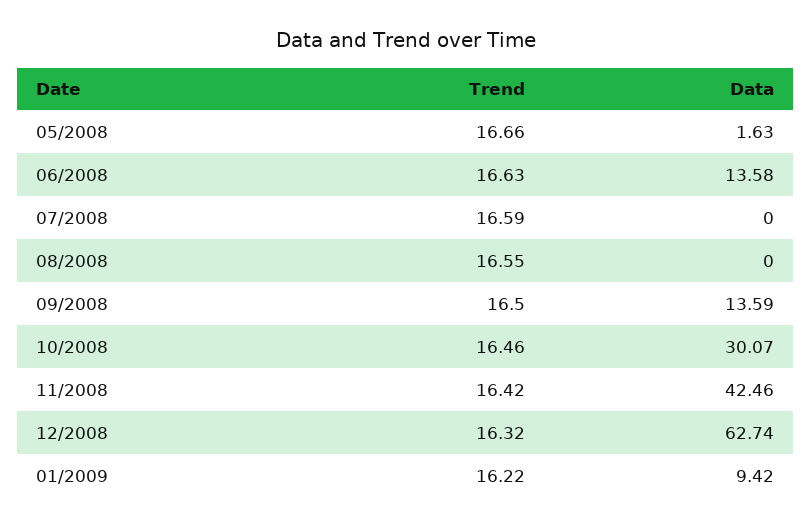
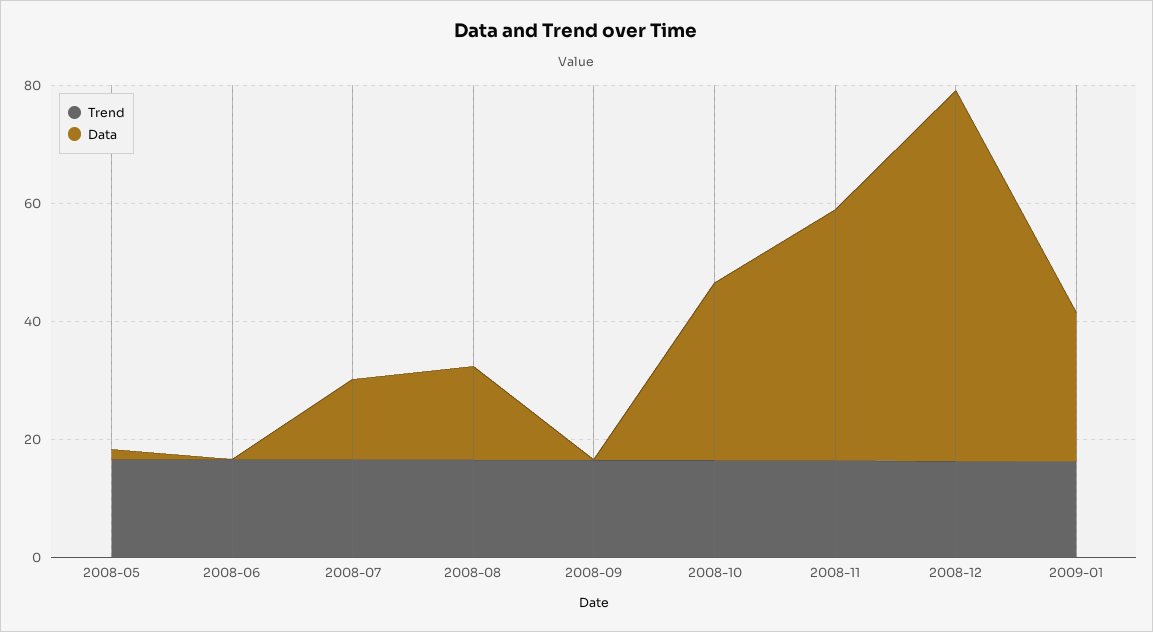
  {
    "Trend": {
      "05/2008": 16.66,
      "06/2008": 16.63,
      "07/2008": 16.59,
      "08/2008": 16.55,
      "09/2008": 16.5,
      "10/2008": 16.46,
      "11/2008": 16.42,
      "12/2008": 16.32,
      "01/2009": 16.22
    },
    "Data": {
      "05/2008": 1.63,
-     "06/2008": 13.58,
+     "06/2008": 0,
-     "07/2008": 0,
+     "07/2008": 15,
-     "08/2008": 0,
+     "08/2008": 15,
-     "09/2008": 13.59,
+     "09/2008": 0,
      "10/2008": 30.07,
      "11/2008": 42.46,
      "12/2008": 62.74,
-     "01/2009": 9.42
+     "01/2009": 25
    }
  }

